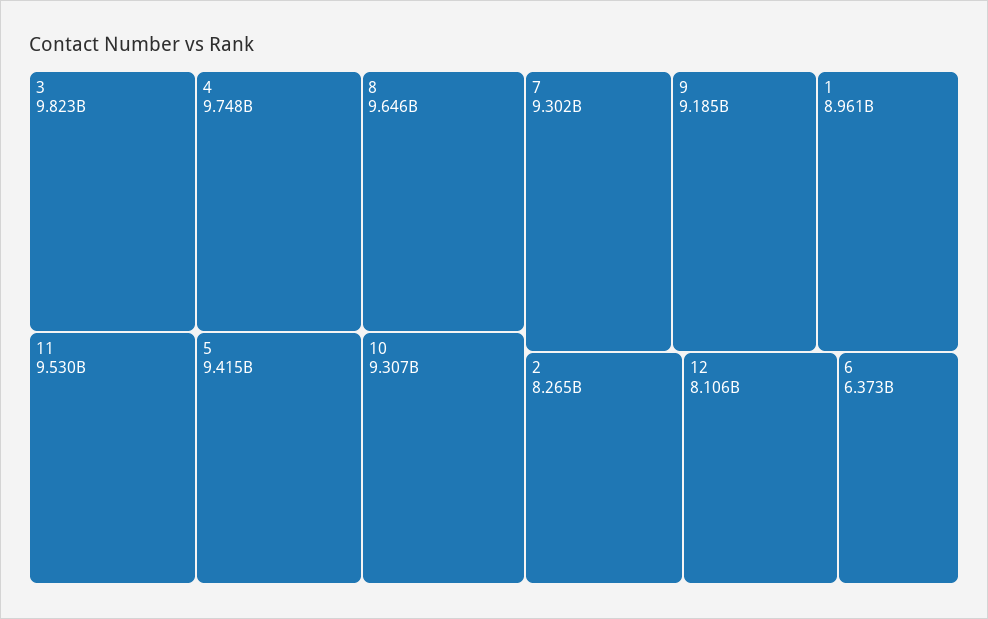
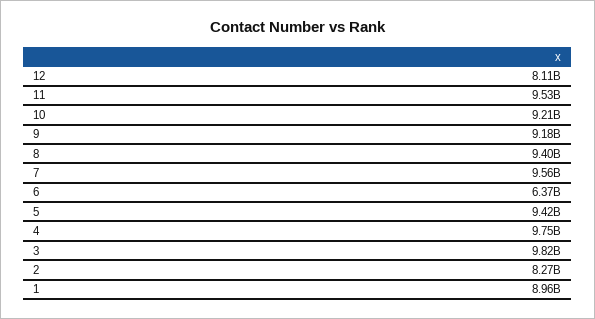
  {
    "3": 9823000000,
    "4": 9748000000,
-   "8": 9646000000,
+   "8": 9400000000,
    "11": 9530000000,
    "5": 9415000000,
-   "10": 9307000000,
+   "10": 9210000000,
-   "7": 9302000000,
+   "7": 9560000000,
    "9": 9185000000,
    "1": 8961000000,
    "2": 8265000000,
    "12": 8106000000,
    "6": 6373000000
  }

